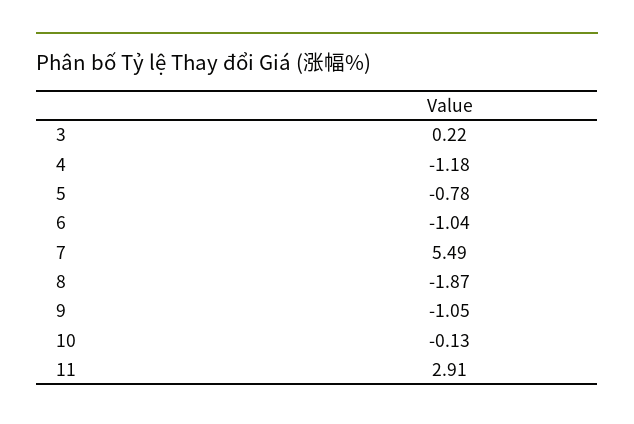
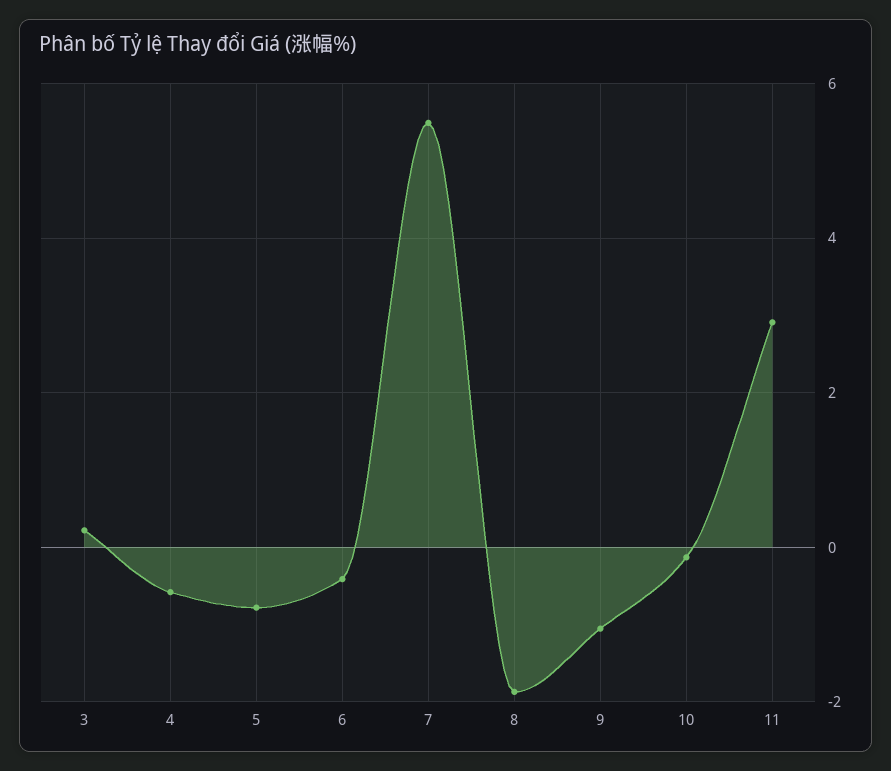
  {
    "3": 0.22,
-   "4": -1.18,
+   "4": -0.6,
    "5": -0.78,
-   "6": -1.04,
+   "6": -0.4,
    "7": 5.49,
    "8": -1.87,
    "9": -1.05,
    "10": -0.13,
    "11": 2.91
  }

